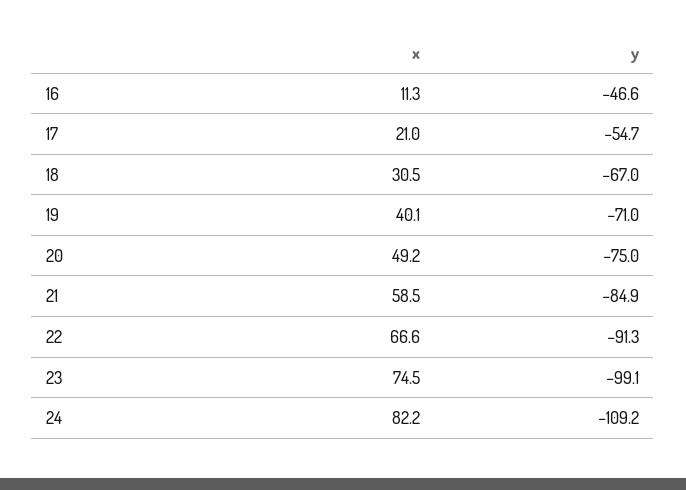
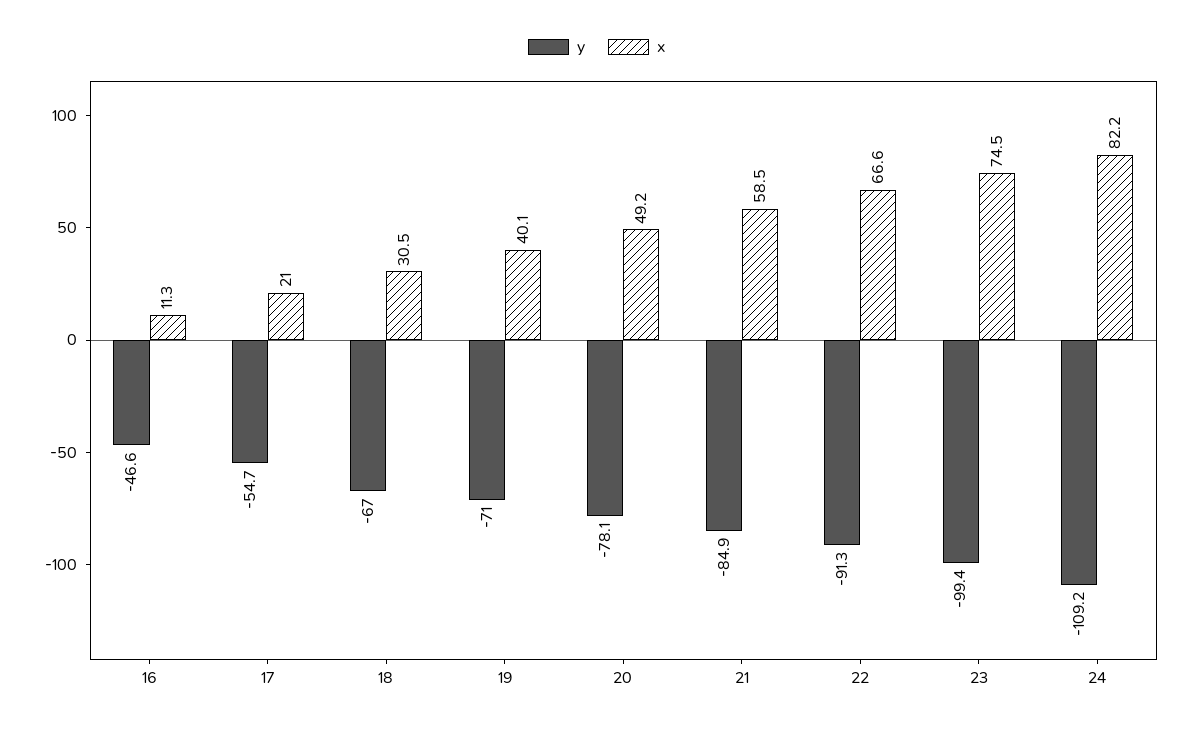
  {
    "x": {
      "16": 11.3,
      "17": 21,
      "18": 30.5,
      "19": 40.1,
      "20": 49.2,
      "21": 58.5,
      "22": 66.6,
      "23": 74.5,
      "24": 82.2
    },
    "y": {
      "16": -46.6,
      "17": -54.7,
      "18": -67,
      "19": -71,
-     "20": -75,
+     "20": -78.1,
      "21": -84.9,
      "22": -91.3,
-     "23": -99.1,
+     "23": -99.4,
      "24": -109.2
    }
  }

